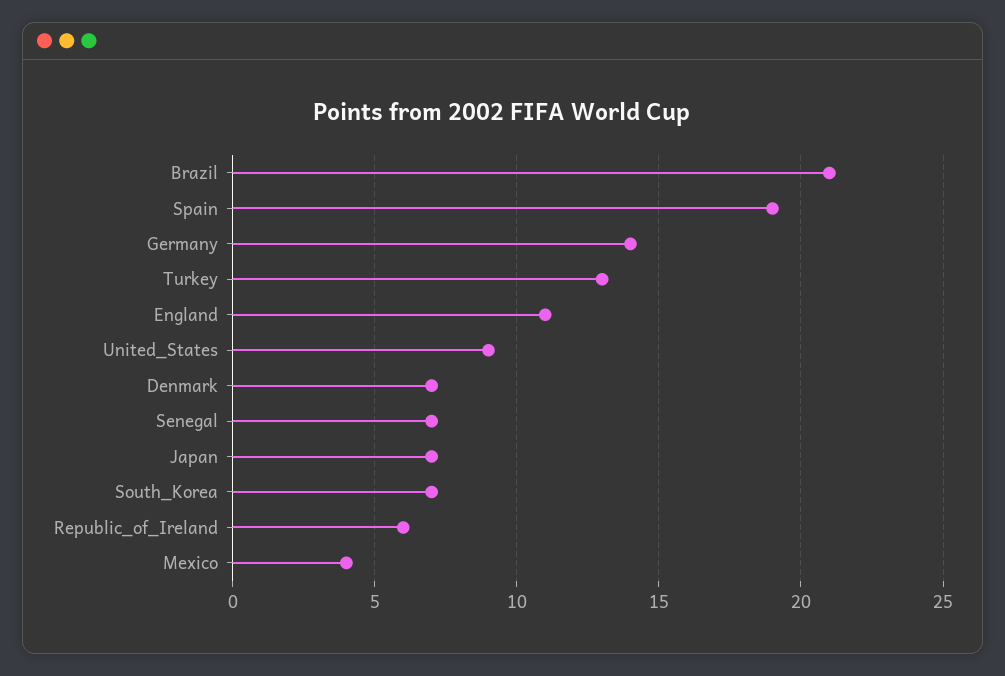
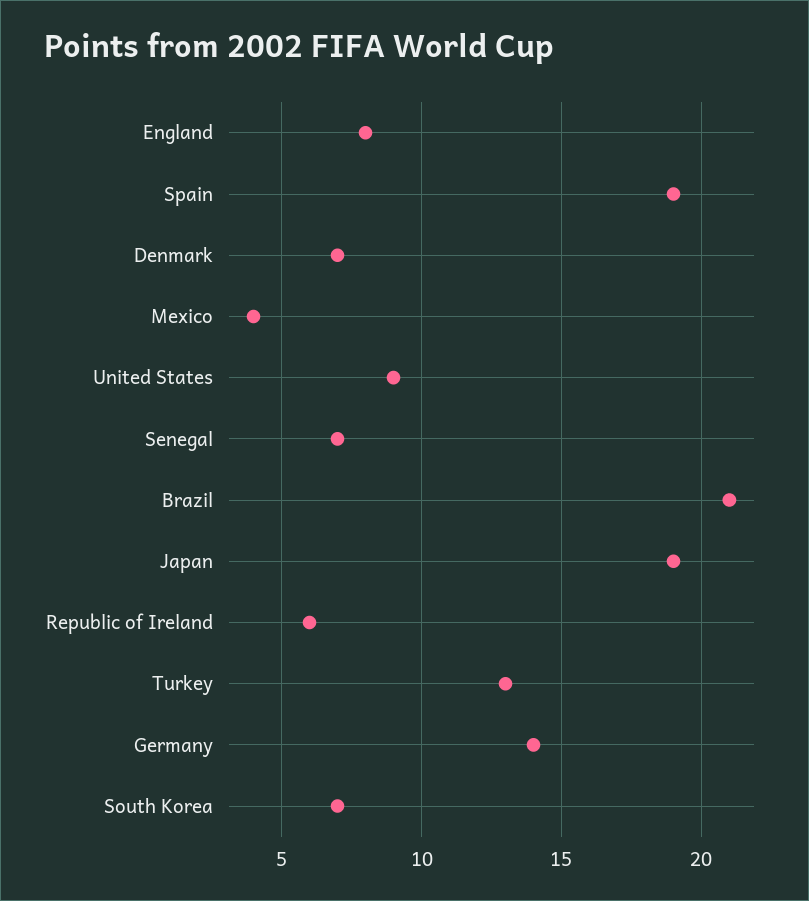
  {
    "Brazil": 21,
    "Spain": 19,
    "Germany": 14,
    "Turkey": 13,
-   "England": 11,
+   "England": 8,
    "United_States": 9,
    "Denmark": 7,
    "Senegal": 7,
-   "Japan": 7,
+   "Japan": 19,
    "South_Korea": 7,
    "Republic_of_Ireland": 6,
    "Mexico": 4
  }

